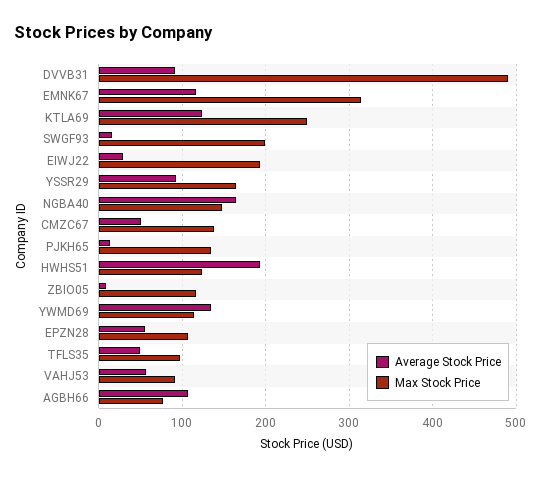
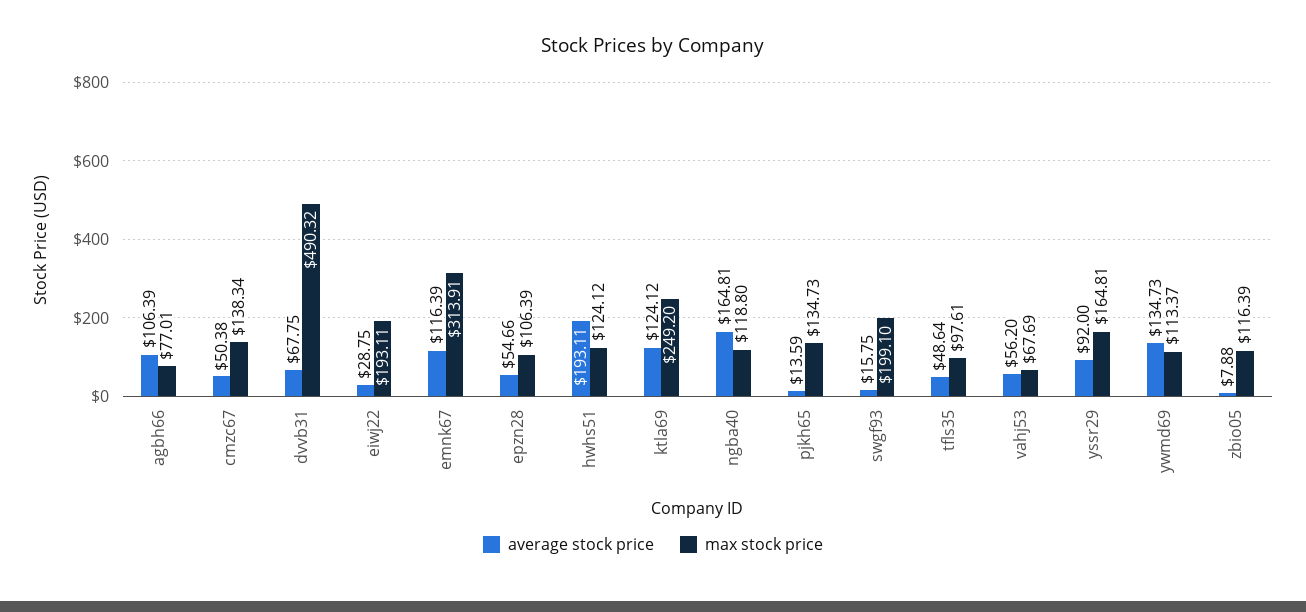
  {
    "Average Stock Price": {
-     "DVVB31": 90,
+     "DVVB31": 67.75,
      "EMNK67": 116.39,
      "KTLA69": 124.12,
      "SWGF93": 15.75,
      "EIWJ22": 28.75,
      "YSSR29": 92,
      "NGBA40": 164.81,
      "CMZC67": 50.38,
      "PJKH65": 13.59,
      "HWHS51": 193.11,
      "ZBIO05": 7.88,
      "YWMD69": 134.73,
      "EPZN28": 54.66,
      "TFLS35": 48.64,
      "VAHJ53": 56.2,
      "AGBH66": 106.39
    },
    "Max Stock Price": {
      "DVVB31": 490.32,
      "EMNK67": 313.91,
      "KTLA69": 249.2,
      "SWGF93": 199.1,
      "EIWJ22": 193.11,
      "YSSR29": 164.81,
-     "NGBA40": 150,
+     "NGBA40": 118.8,
      "CMZC67": 138.34,
      "PJKH65": 134.73,
      "HWHS51": 124.12,
      "ZBIO05": 116.39,
      "YWMD69": 113.37,
      "EPZN28": 106.39,
      "TFLS35": 97.61,
-     "VAHJ53": 90,
+     "VAHJ53": 67.69,
      "AGBH66": 77.01
    }
  }

